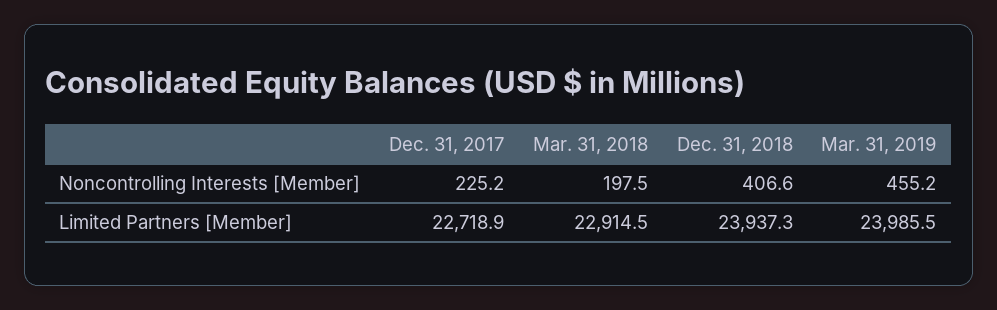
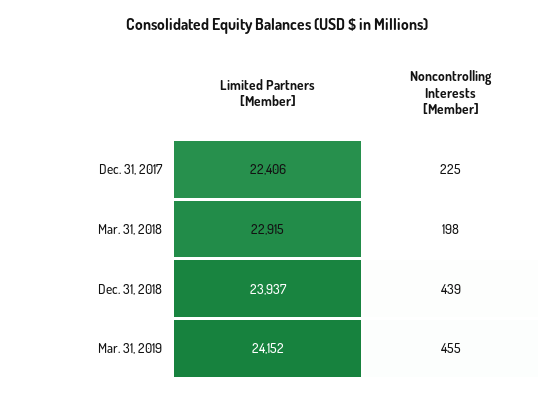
  {
    "Dec. 31, 2017": {
      "Noncontrolling Interests [Member]": 225.2,
-     "Limited Partners [Member]": 22718.9
+     "Limited Partners [Member]": 22406
    },
    "Mar. 31, 2018": {
      "Noncontrolling Interests [Member]": 197.5,
      "Limited Partners [Member]": 22914.5
    },
    "Dec. 31, 2018": {
-     "Noncontrolling Interests [Member]": 406.6,
+     "Noncontrolling Interests [Member]": 439,
      "Limited Partners [Member]": 23937.3
    },
    "Mar. 31, 2019": {
      "Noncontrolling Interests [Member]": 455.2,
-     "Limited Partners [Member]": 23985.5
+     "Limited Partners [Member]": 24152
    }
  }

